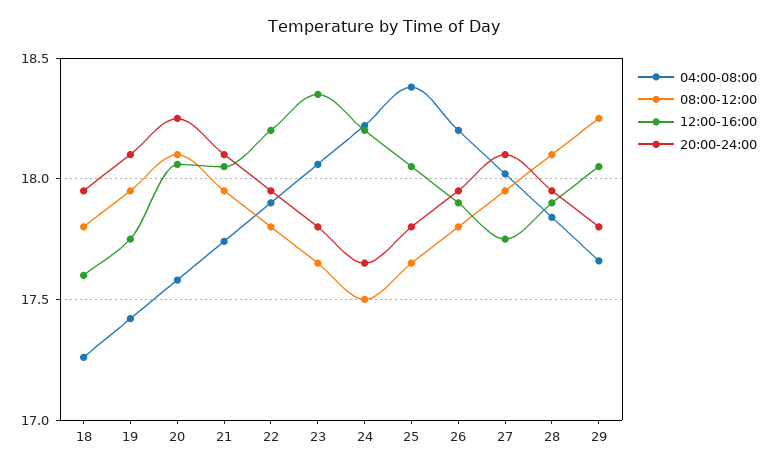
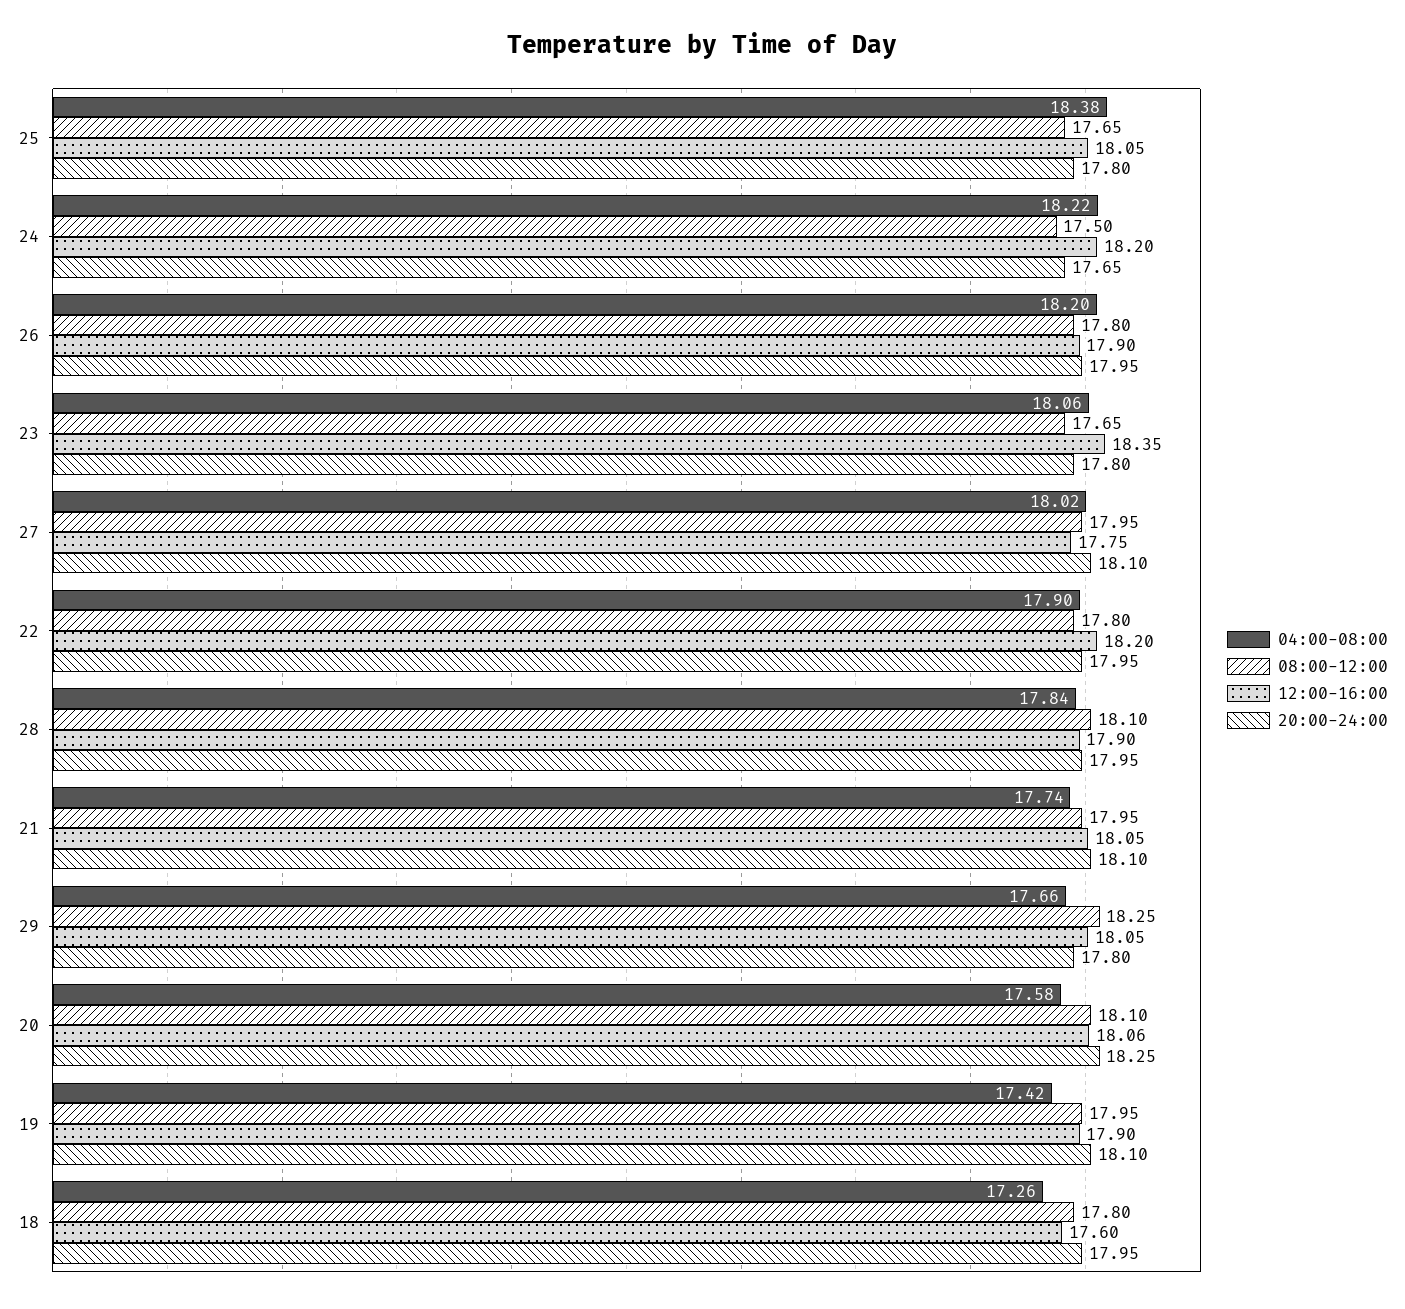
  {
    "04:00-08:00": {
      "18": 17.26,
      "19": 17.42,
      "20": 17.58,
      "21": 17.74,
      "22": 17.9,
      "23": 18.06,
      "24": 18.22,
      "25": 18.38,
      "26": 18.2,
      "27": 18.02,
      "28": 17.84,
      "29": 17.66
    },
    "08:00-12:00": {
      "18": 17.8,
      "19": 17.95,
      "20": 18.1,
      "21": 17.95,
      "22": 17.8,
      "23": 17.65,
      "24": 17.5,
      "25": 17.65,
      "26": 17.8,
      "27": 17.95,
      "28": 18.1,
      "29": 18.25
    },
    "12:00-16:00": {
      "18": 17.6,
-     "19": 17.75,
+     "19": 17.9,
      "20": 18.06,
      "21": 18.05,
      "22": 18.2,
      "23": 18.35,
      "24": 18.2,
      "25": 18.05,
      "26": 17.9,
      "27": 17.75,
      "28": 17.9,
      "29": 18.05
    },
    "20:00-24:00": {
      "18": 17.95,
      "19": 18.1,
      "20": 18.25,
      "21": 18.1,
      "22": 17.95,
      "23": 17.8,
      "24": 17.65,
      "25": 17.8,
      "26": 17.95,
      "27": 18.1,
      "28": 17.95,
      "29": 17.8
    }
  }

